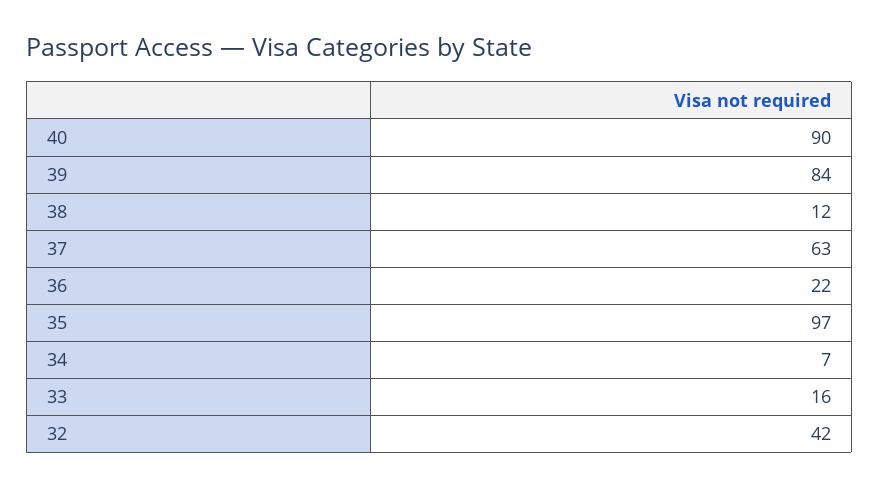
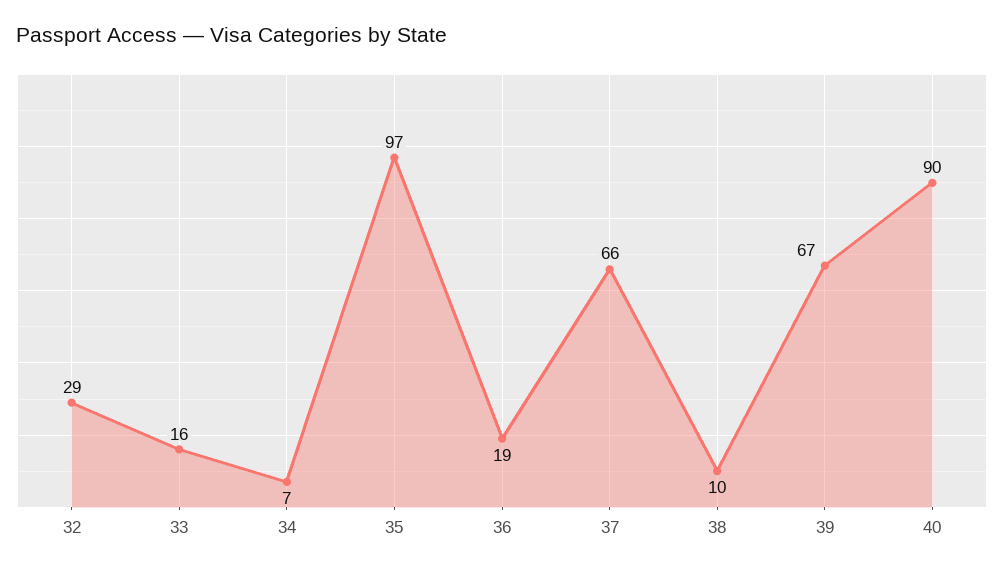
  {
    "40": 90,
-   "39": 84,
+   "39": 67,
-   "38": 12,
+   "38": 10,
-   "37": 63,
+   "37": 66,
-   "36": 22,
+   "36": 19,
    "35": 97,
    "34": 7,
    "33": 16,
-   "32": 42
+   "32": 29
  }

